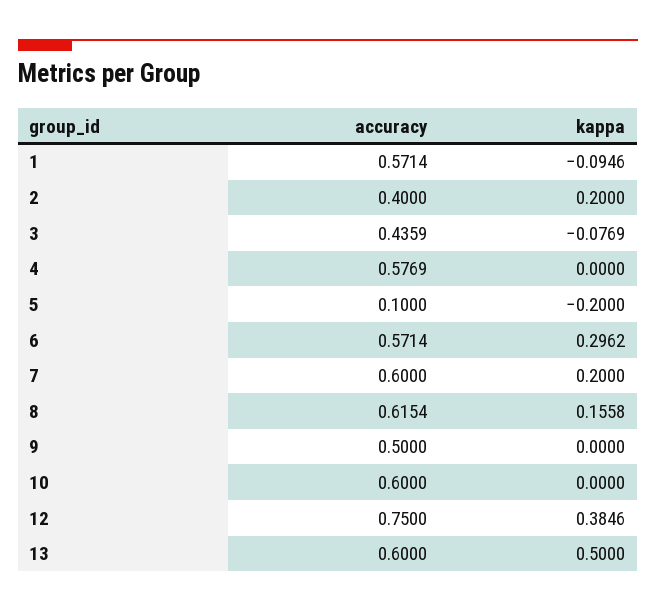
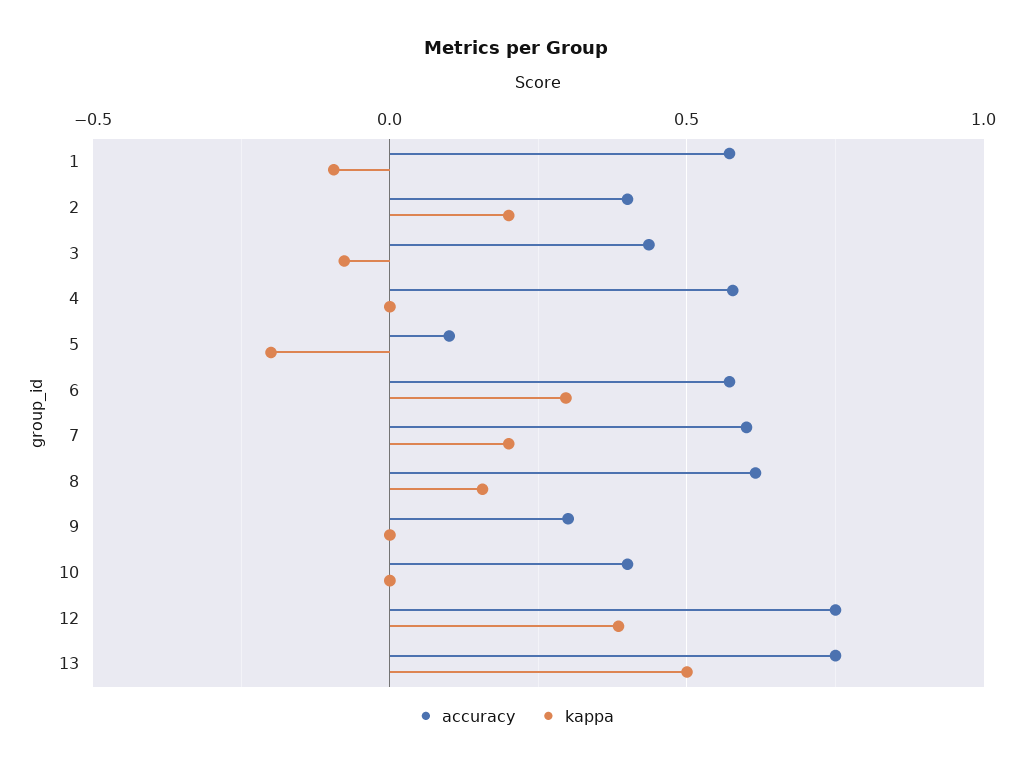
  {
    "accuracy": {
      "1": 0.5714,
      "2": 0.4,
      "3": 0.4359,
      "4": 0.5769,
      "5": 0.1,
      "6": 0.5714,
      "7": 0.6,
      "8": 0.6154,
-     "9": 0.5,
+     "9": 0.3,
-     "10": 0.6,
+     "10": 0.4,
      "12": 0.75,
-     "13": 0.6
+     "13": 0.75
    },
    "kappa": {
      "1": -0.0946,
      "2": 0.2,
      "3": -0.0769,
      "4": 0,
      "5": -0.2,
      "6": 0.2962,
      "7": 0.2,
      "8": 0.1558,
      "9": 0,
      "10": 0,
      "12": 0.3846,
      "13": 0.5
    }
  }

